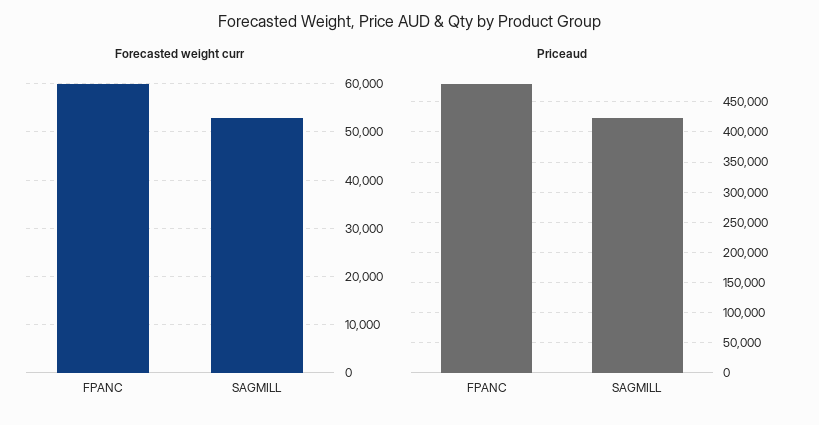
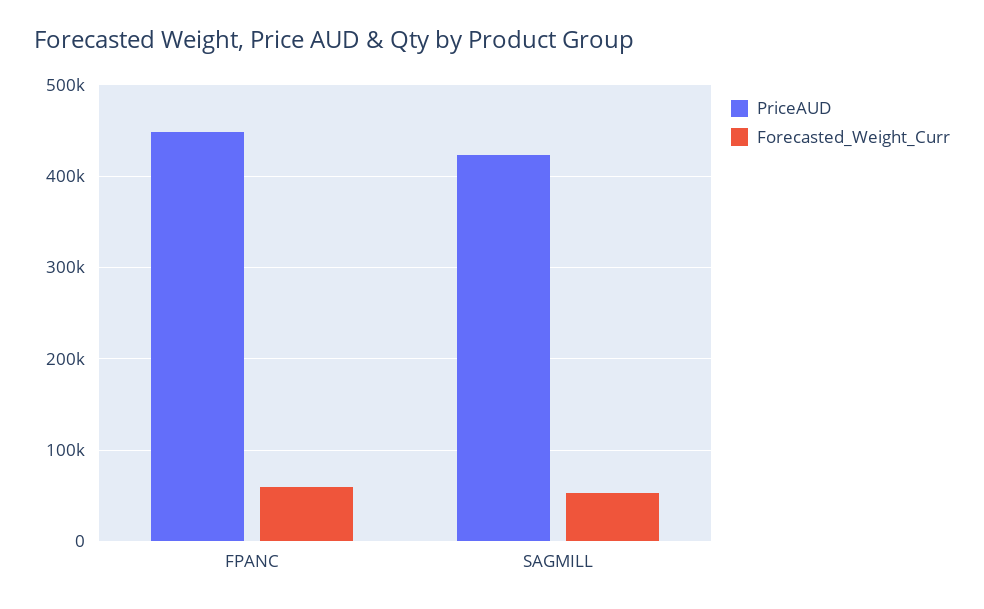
  {
    "Forecasted weight curr": {
      "FPANC": 60000,
      "SAGMILL": 52000
    },
    "Priceaud": {
-     "FPANC": 480000,
+     "FPANC": 450000,
      "SAGMILL": 420000
    }
  }

